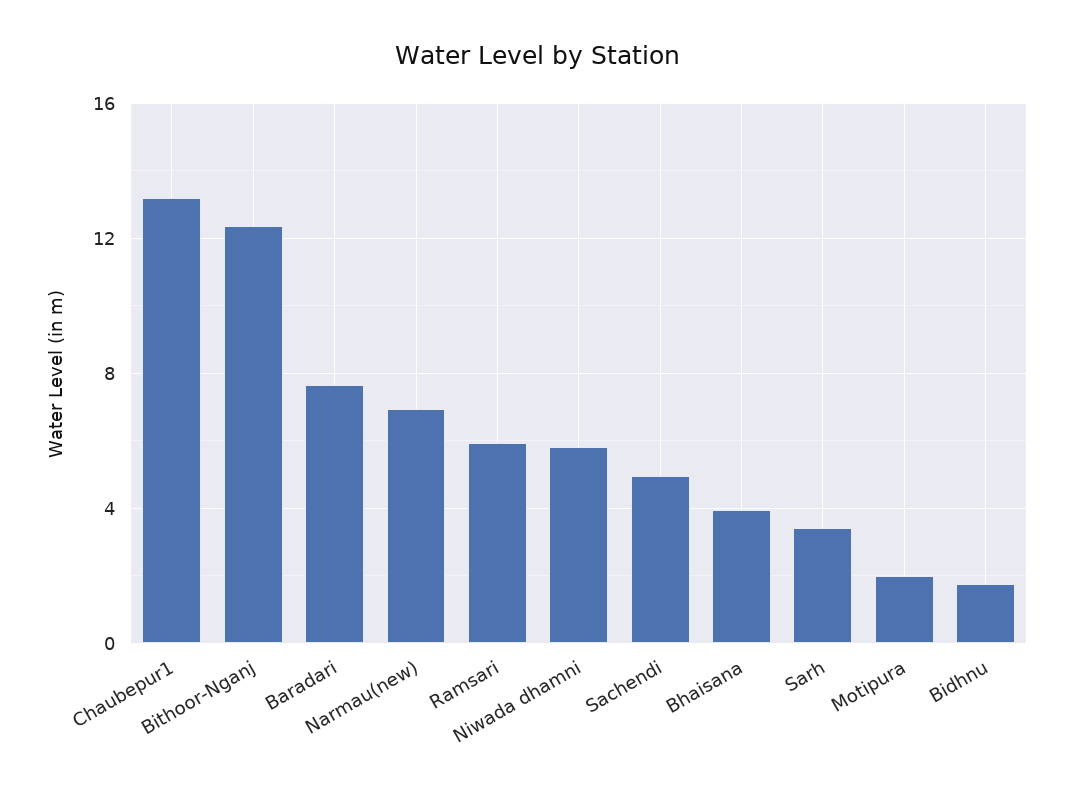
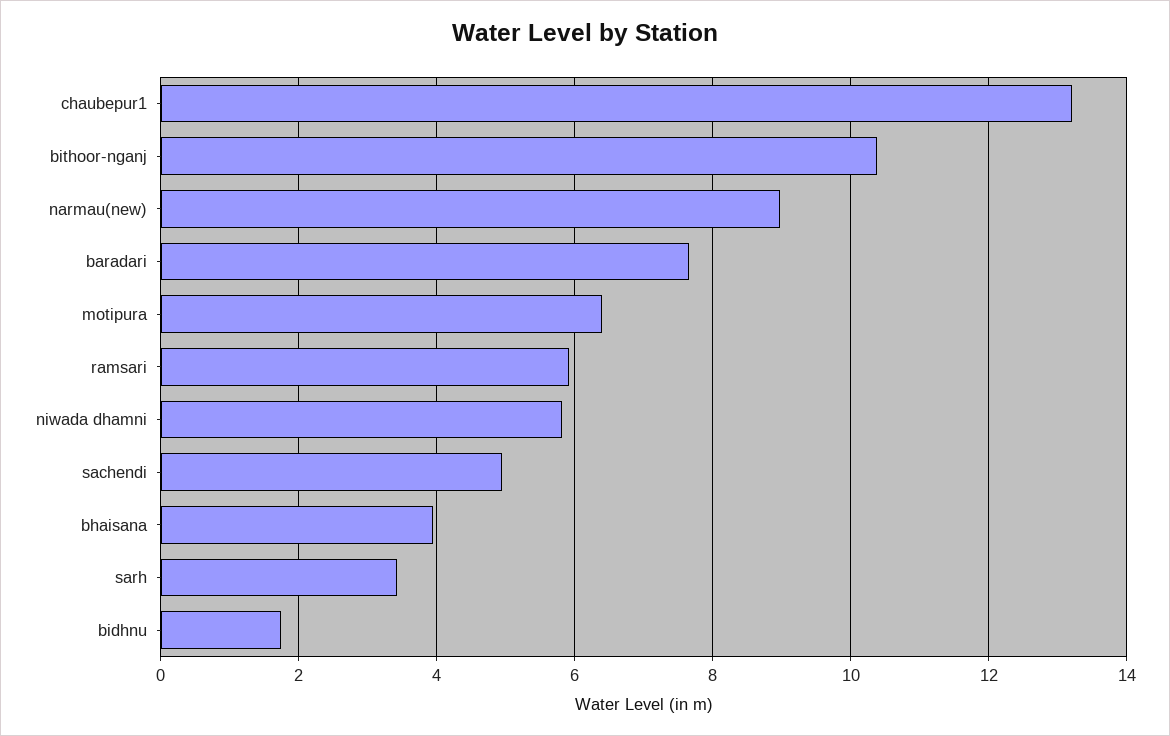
  {
    "Chaubepur1": 13.2,
-   "Bithoor-Nganj": 12.5,
+   "Bithoor-Nganj": 10.4,
    "Baradari": 7.6,
-   "Narmau(new)": 7,
+   "Narmau(new)": 9,
    "Ramsari": 6,
    "Niwada dhamni": 5.8,
    "Sachendi": 5,
    "Bhaisana": 4,
    "Sarh": 3.4,
-   "Motipura": 2,
+   "Motipura": 6.4,
    "Bidhnu": 1.8
  }

